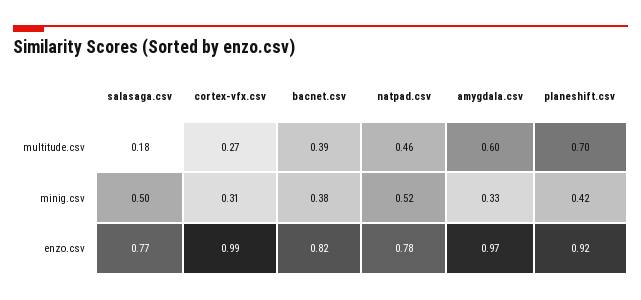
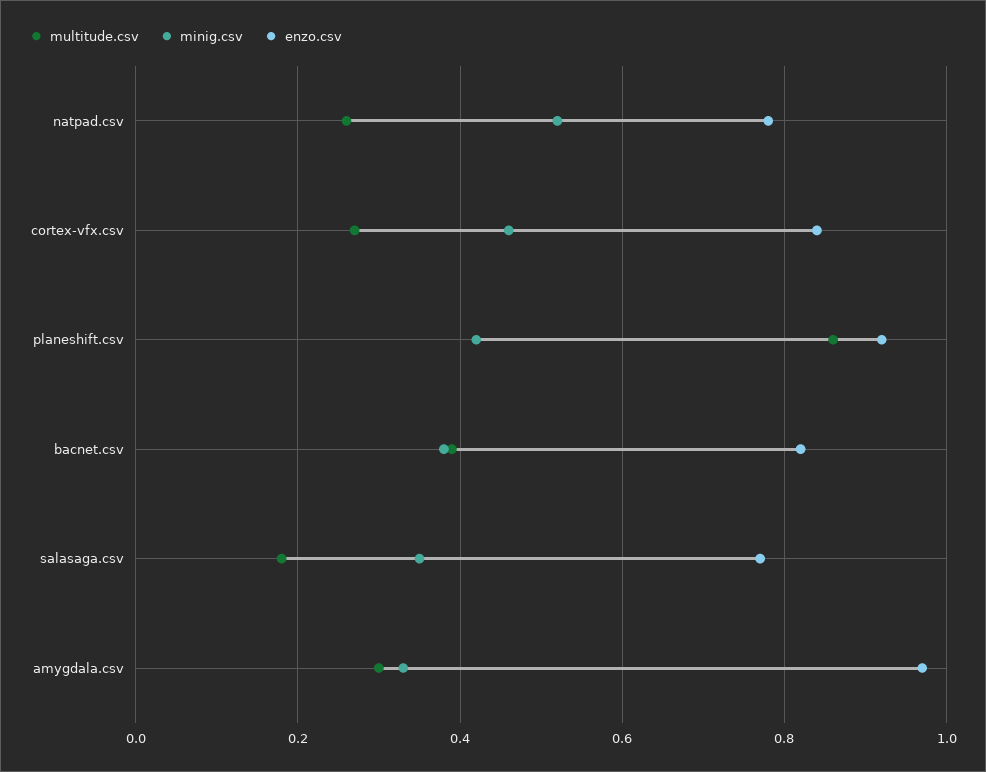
  {
    "multitude.csv": {
      "salasaga.csv": 0.18,
      "cortex-vfx.csv": 0.27,
      "bacnet.csv": 0.39,
-     "natpad.csv": 0.46,
+     "natpad.csv": 0.25,
-     "amygdala.csv": 0.6,
+     "amygdala.csv": 0.3,
-     "planeshift.csv": 0.7
+     "planeshift.csv": 0.85
    },
    "minig.csv": {
-     "salasaga.csv": 0.5,
+     "salasaga.csv": 0.35,
-     "cortex-vfx.csv": 0.31,
+     "cortex-vfx.csv": 0.45,
      "bacnet.csv": 0.38,
      "natpad.csv": 0.52,
      "amygdala.csv": 0.33,
      "planeshift.csv": 0.42
    },
    "enzo.csv": {
      "salasaga.csv": 0.77,
-     "cortex-vfx.csv": 0.99,
+     "cortex-vfx.csv": 0.85,
      "bacnet.csv": 0.82,
      "natpad.csv": 0.78,
      "amygdala.csv": 0.97,
      "planeshift.csv": 0.92
    }
  }

